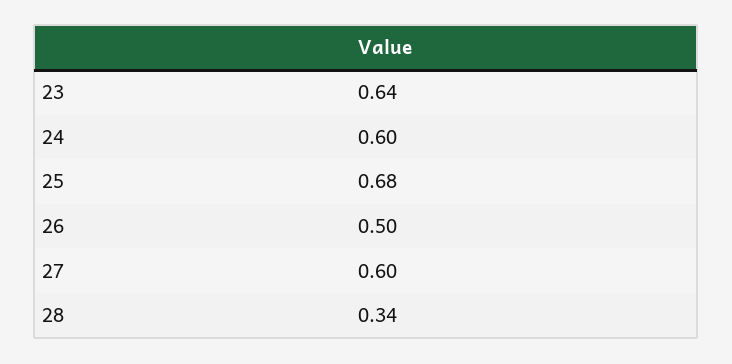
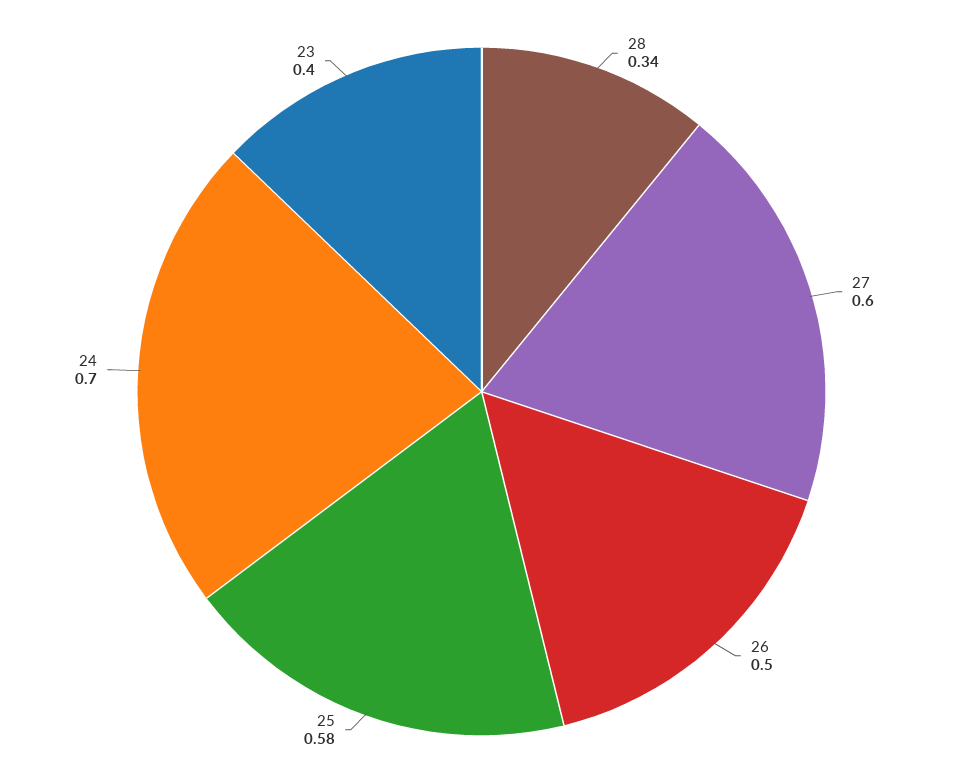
  {
-   "23": 0.64,
+   "23": 0.4,
-   "24": 0.6,
+   "24": 0.7,
-   "25": 0.68,
+   "25": 0.58,
    "26": 0.5,
    "27": 0.6,
    "28": 0.34
  }

